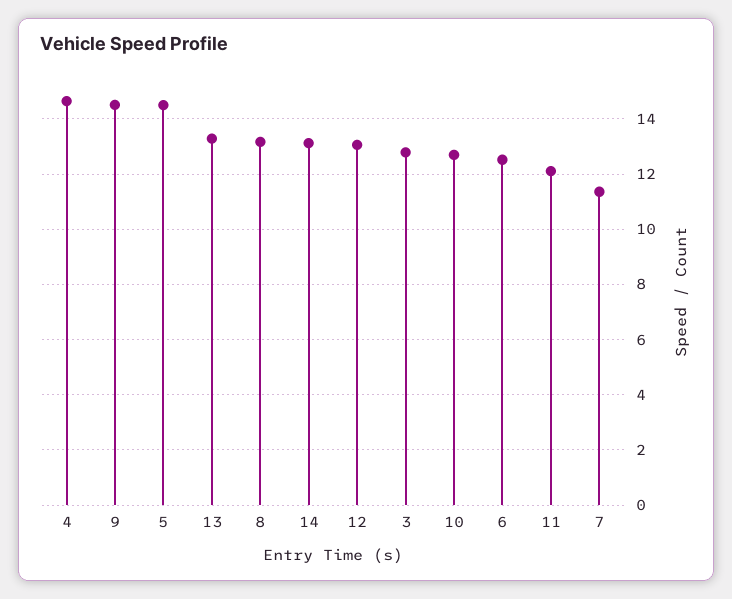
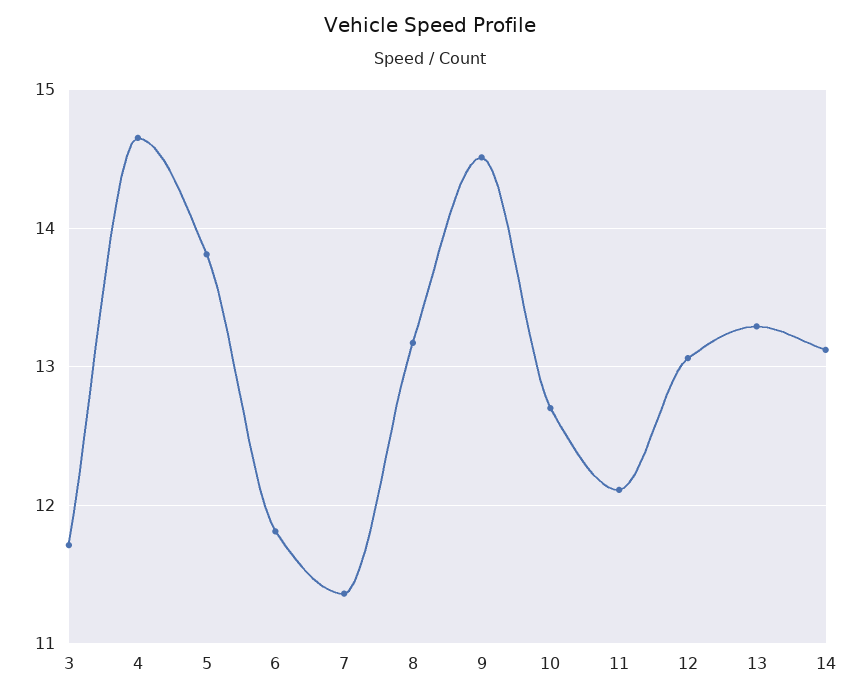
  {
    "4": 14.7,
    "9": 14.5,
-   "5": 14.5,
+   "5": 13.8,
    "13": 13.3,
    "8": 13.2,
    "14": 13.1,
    "12": 13.1,
-   "3": 12.75,
+   "3": 11.7,
    "10": 12.7,
-   "6": 12.5,
+   "6": 11.8,
    "11": 12.1,
    "7": 11.4
  }

